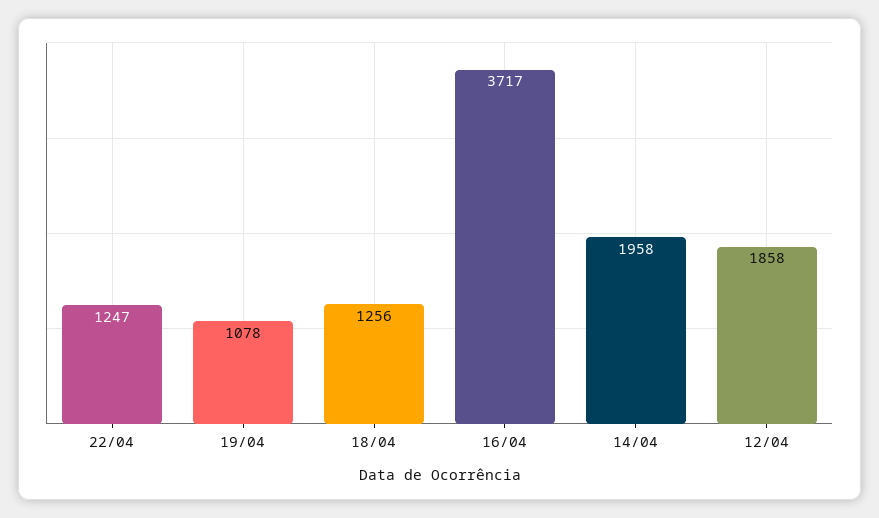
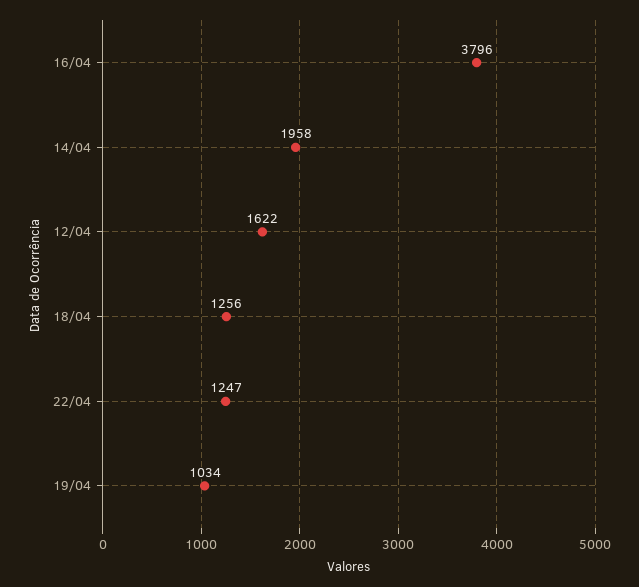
  {
    "22/04": 1247,
-   "19/04": 1078,
+   "19/04": 1034,
    "18/04": 1256,
-   "16/04": 3717,
+   "16/04": 3796,
    "14/04": 1958,
-   "12/04": 1858
+   "12/04": 1622
  }

